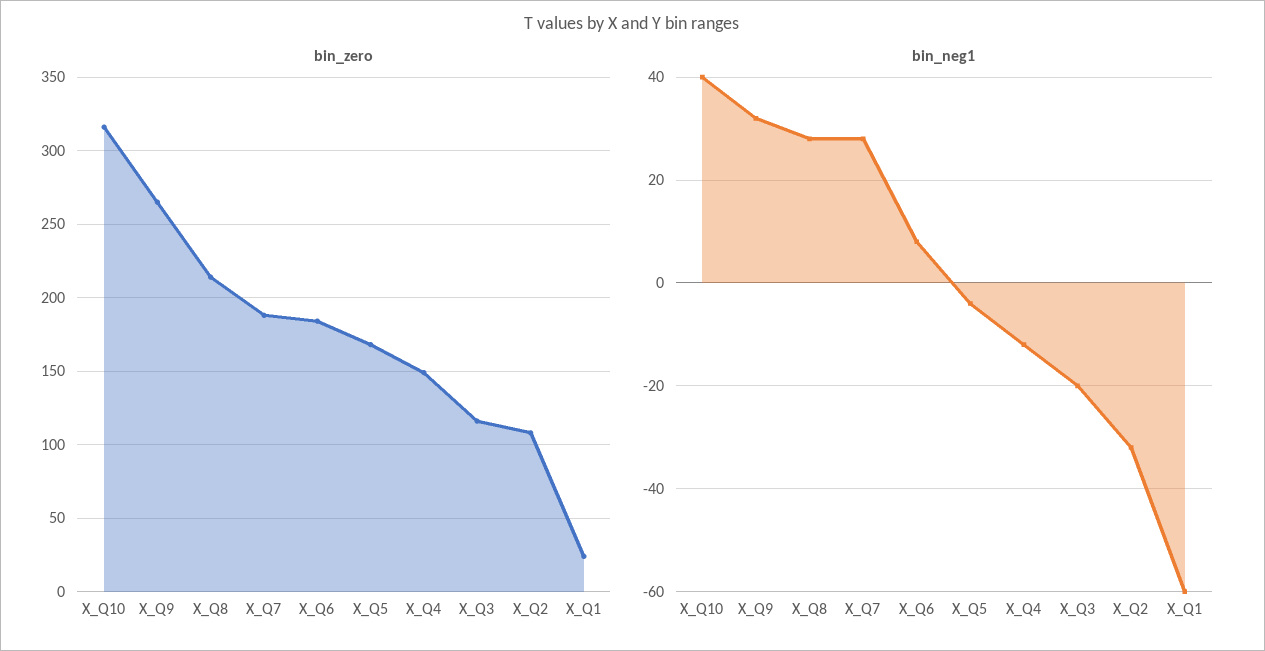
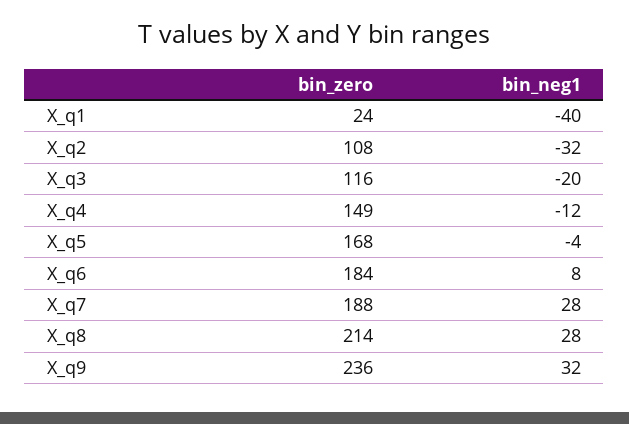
  {
    "bin_zero": {
-     "X_Q10": 315,
-     "X_Q9": 265,
+     "X_Q9": 236,
      "X_Q8": 214,
      "X_Q7": 188,
      "X_Q6": 184,
      "X_Q5": 168,
      "X_Q4": 149,
      "X_Q3": 116,
      "X_Q2": 108,
      "X_Q1": 24
    },
    "bin_neg1": {
-     "X_Q10": 40,
      "X_Q9": 32,
      "X_Q8": 28,
      "X_Q7": 28,
      "X_Q6": 8,
      "X_Q5": -4,
      "X_Q4": -12,
      "X_Q3": -20,
      "X_Q2": -32,
-     "X_Q1": -60
+     "X_Q1": -40
    }
  }

